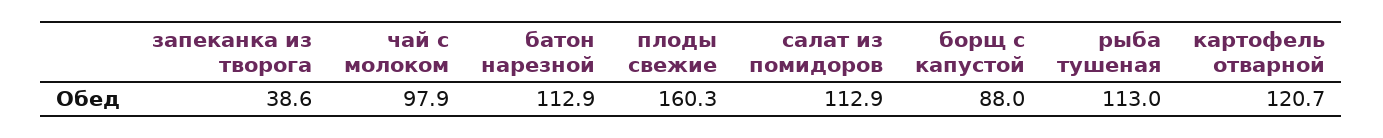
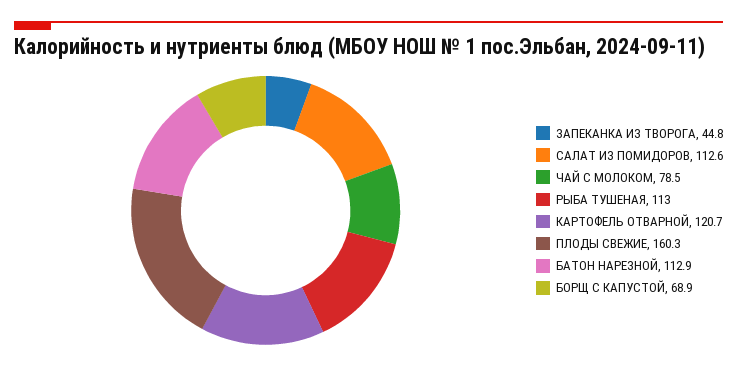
  {
-   "запеканка из творога": 38.6,
+   "запеканка из творога": 44.8,
-   "чай с молоком": 97.9,
+   "чай с молоком": 78.5,
    "батон нарезной": 112.9,
    "плоды свежие": 160.3,
-   "салат из помидоров": 112.9,
+   "салат из помидоров": 112.6,
-   "борщ с капустой": 88,
+   "борщ с капустой": 68.9,
    "рыба тушеная": 113,
    "картофель отварной": 120.7
  }

